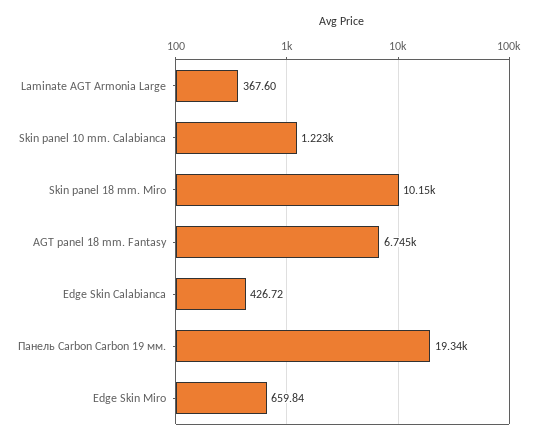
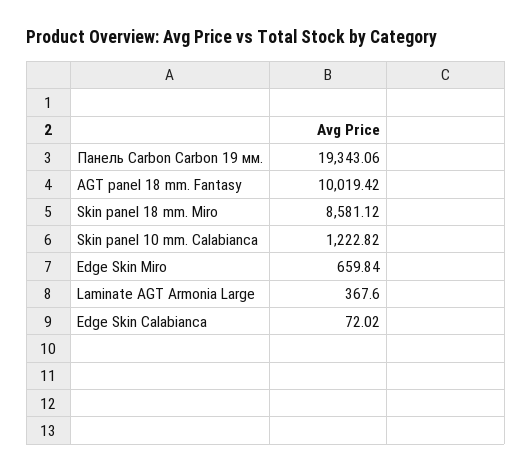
  {
    "Laminate AGT Armonia Large": 367.6,
    "Skin panel 10 mm. Calabianca": 1222.82,
-   "Skin panel 18 mm. Miro": 10150,
+   "Skin panel 18 mm. Miro": 8581.12,
-   "AGT panel 18 mm. Fantasy": 6745,
+   "AGT panel 18 mm. Fantasy": 10019.42,
-   "Edge Skin Calabianca": 426.72,
+   "Edge Skin Calabianca": 72.02,
    "Панель Carbon Carbon 19 мм.": 19343.06,
    "Edge Skin Miro": 659.84
  }

